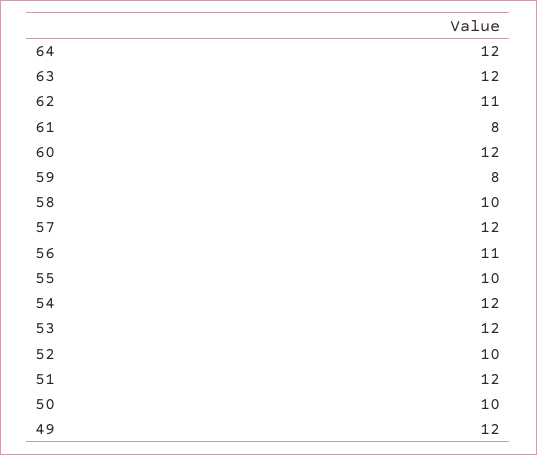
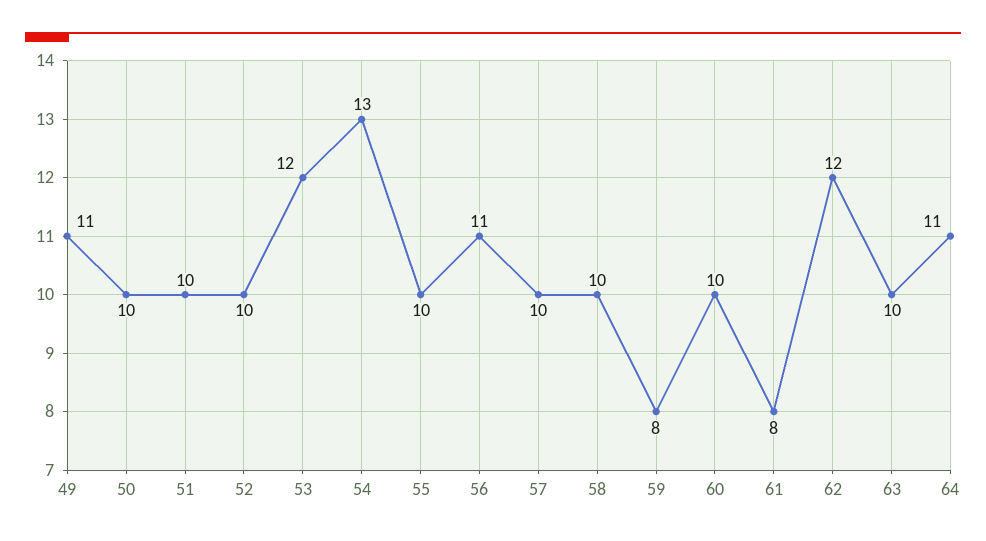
  {
-   "64": 12,
+   "64": 11,
-   "63": 12,
+   "63": 10,
-   "62": 11,
+   "62": 12,
    "61": 8,
-   "60": 12,
+   "60": 10,
    "59": 8,
    "58": 10,
-   "57": 12,
+   "57": 10,
    "56": 11,
    "55": 10,
-   "54": 12,
+   "54": 13,
    "53": 12,
    "52": 10,
-   "51": 12,
+   "51": 10,
    "50": 10,
-   "49": 12
+   "49": 11
  }

